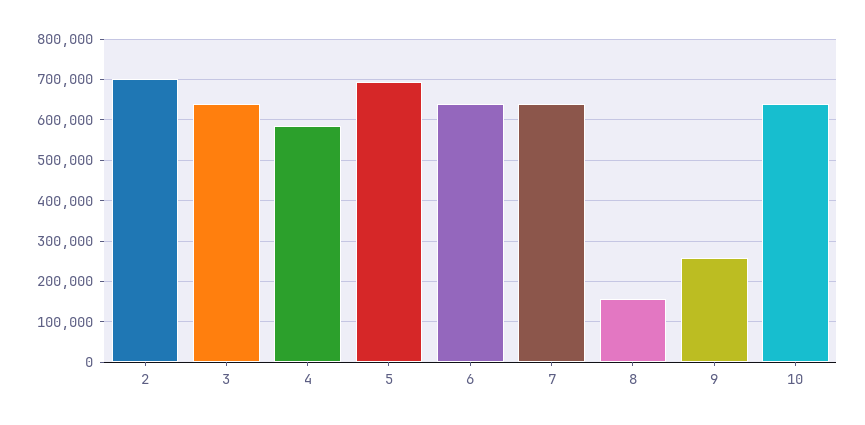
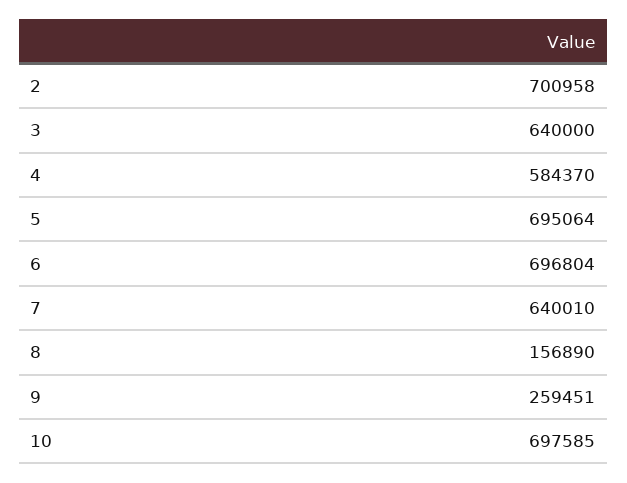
  {
    "2": 700958,
    "3": 640000,
    "4": 584370,
    "5": 695064,
-   "6": 640000,
+   "6": 696804,
    "7": 640010,
    "8": 156890,
    "9": 259451,
-   "10": 640000
+   "10": 697585
  }

